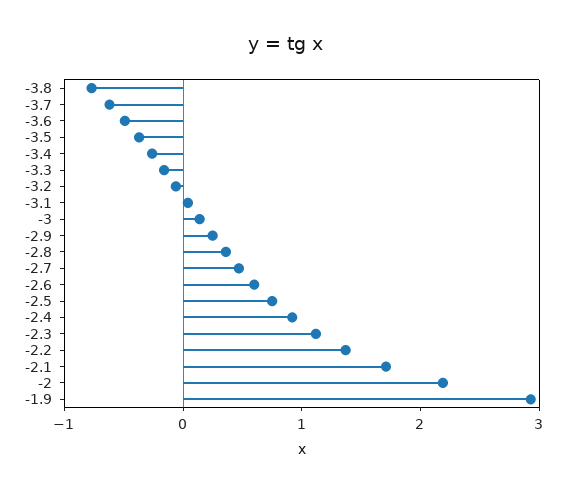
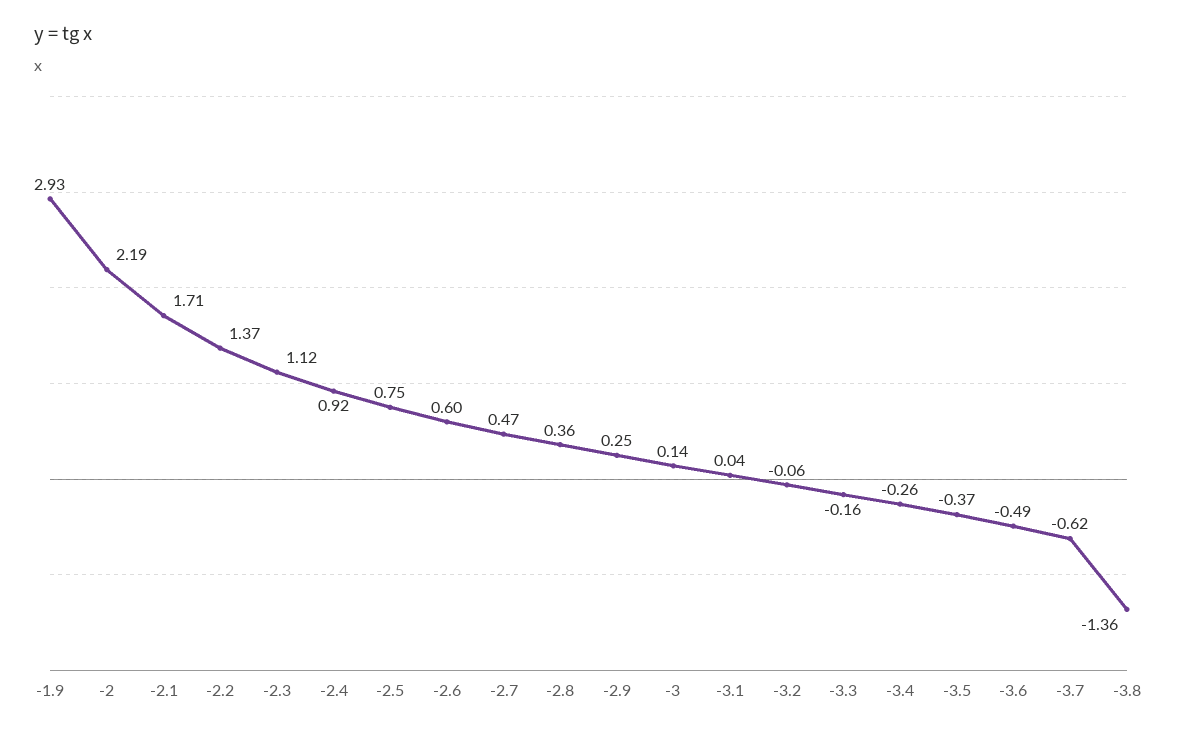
  {
-   "-3.8": -0.8,
+   "-3.8": -1.36,
    "-3.7": -0.62,
    "-3.6": -0.49,
    "-3.5": -0.37,
    "-3.4": -0.26,
    "-3.3": -0.16,
    "-3.2": -0.06,
    "-3.1": 0.04,
    "-3": 0.14,
    "-2.9": 0.25,
    "-2.8": 0.36,
    "-2.7": 0.47,
    "-2.6": 0.6,
    "-2.5": 0.75,
    "-2.4": 0.92,
    "-2.3": 1.12,
    "-2.2": 1.37,
    "-2.1": 1.71,
    "-2": 2.19,
    "-1.9": 2.93
  }

